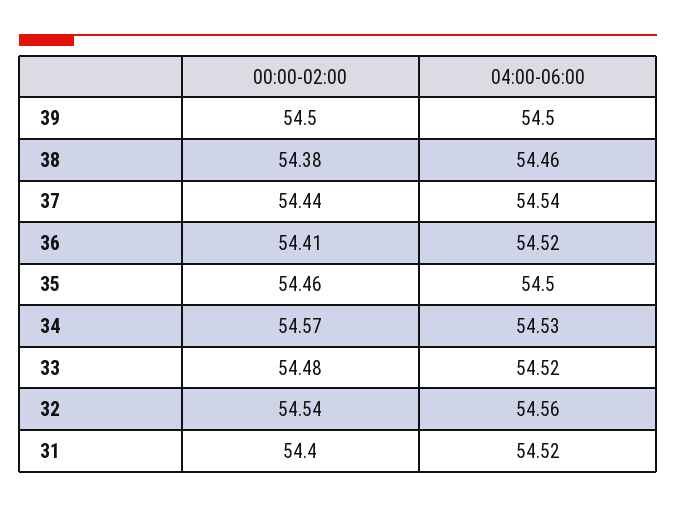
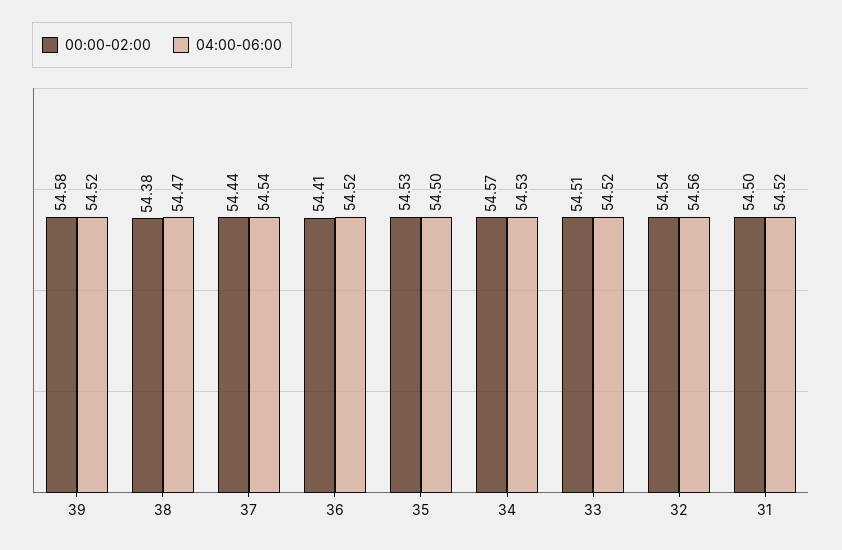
  {
    "00:00-02:00": {
-     "39": 54.5,
+     "39": 54.58,
      "38": 54.38,
      "37": 54.44,
      "36": 54.41,
-     "35": 54.46,
+     "35": 54.53,
      "34": 54.57,
-     "33": 54.48,
+     "33": 54.51,
      "32": 54.54,
-     "31": 54.4
+     "31": 54.5
    },
    "04:00-06:00": {
-     "39": 54.5,
+     "39": 54.52,
-     "38": 54.46,
+     "38": 54.47,
      "37": 54.54,
      "36": 54.52,
      "35": 54.5,
      "34": 54.53,
      "33": 54.52,
      "32": 54.56,
      "31": 54.52
    }
  }

